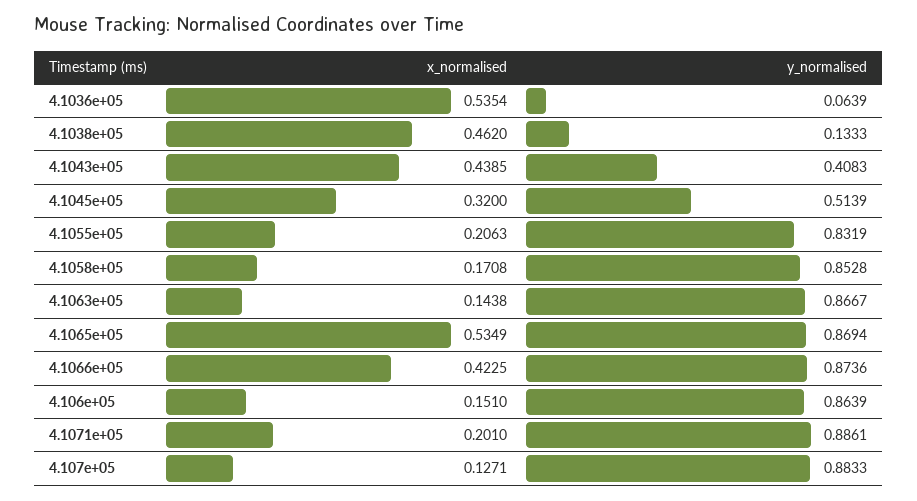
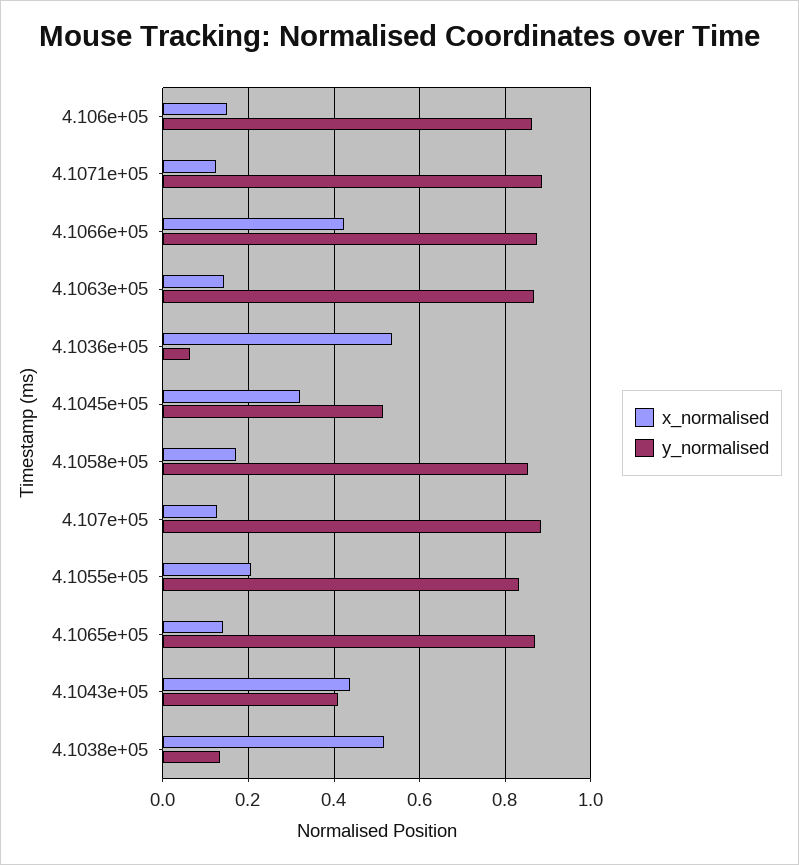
  {
    "x_normalised": {
      "4.1036e+05": 0.5354,
-     "4.1038e+05": 0.462,
+     "4.1038e+05": 0.52,
      "4.1043e+05": 0.4385,
      "4.1045e+05": 0.32,
      "4.1055e+05": 0.2063,
      "4.1058e+05": 0.1708,
      "4.1063e+05": 0.1438,
-     "4.1065e+05": 0.5349,
+     "4.1065e+05": 0.14,
      "4.1066e+05": 0.4225,
      "4.106e+05": 0.151,
-     "4.1071e+05": 0.201,
+     "4.1071e+05": 0.12,
      "4.107e+05": 0.1271
    },
    "y_normalised": {
      "4.1036e+05": 0.0639,
      "4.1038e+05": 0.1333,
      "4.1043e+05": 0.4083,
      "4.1045e+05": 0.5139,
      "4.1055e+05": 0.8319,
      "4.1058e+05": 0.8528,
      "4.1063e+05": 0.8667,
      "4.1065e+05": 0.8694,
      "4.1066e+05": 0.8736,
      "4.106e+05": 0.8639,
      "4.1071e+05": 0.8861,
      "4.107e+05": 0.8833
    }
  }

